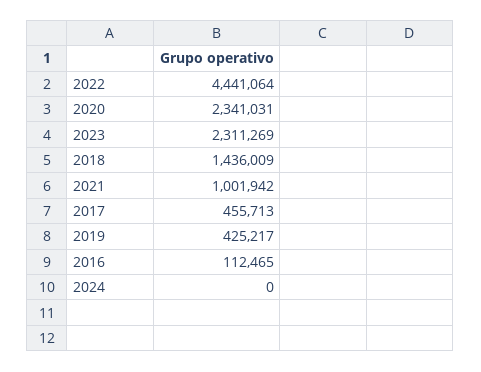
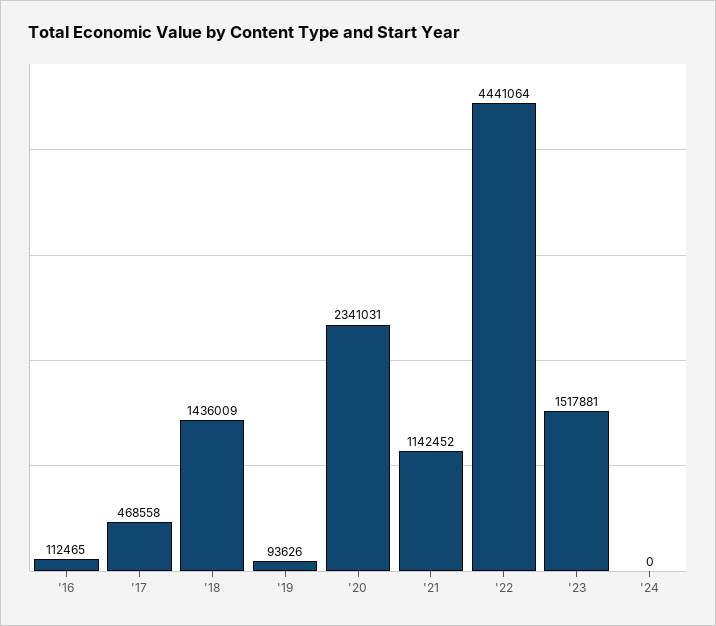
  {
    "2022": 4441064,
    "2020": 2341031,
-   "2023": 2311269,
+   "2023": 1517881,
    "2018": 1436009,
-   "2021": 1001942,
+   "2021": 1142452,
-   "2017": 455713,
+   "2017": 468558,
-   "2019": 425217,
+   "2019": 93626,
    "2016": 112465,
    "2024": 0
  }

